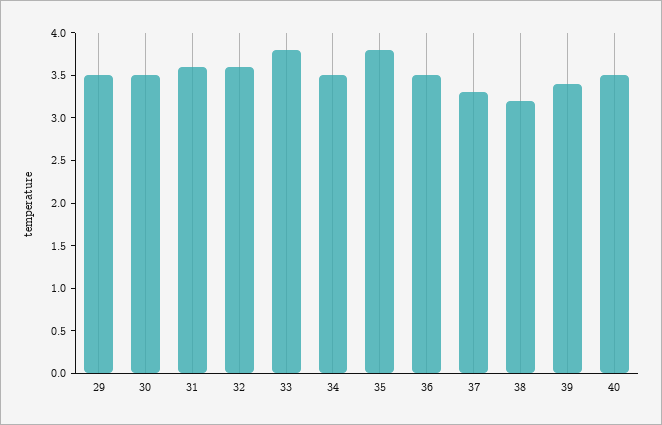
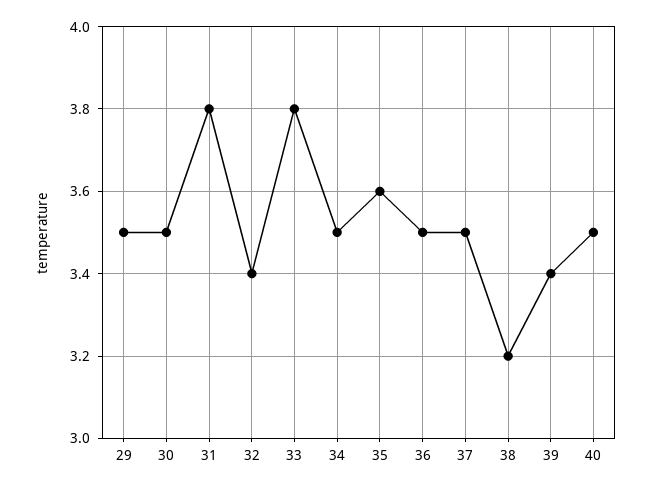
  {
    "29": 3.5,
    "30": 3.5,
-   "31": 3.6,
+   "31": 3.8,
-   "32": 3.6,
+   "32": 3.4,
    "33": 3.8,
    "34": 3.5,
-   "35": 3.8,
+   "35": 3.6,
    "36": 3.5,
-   "37": 3.3,
+   "37": 3.5,
    "38": 3.2,
    "39": 3.4,
    "40": 3.5
  }

